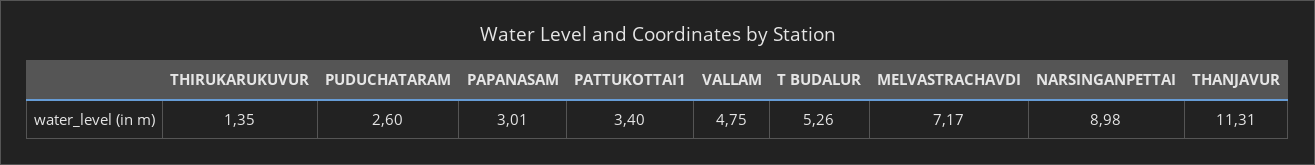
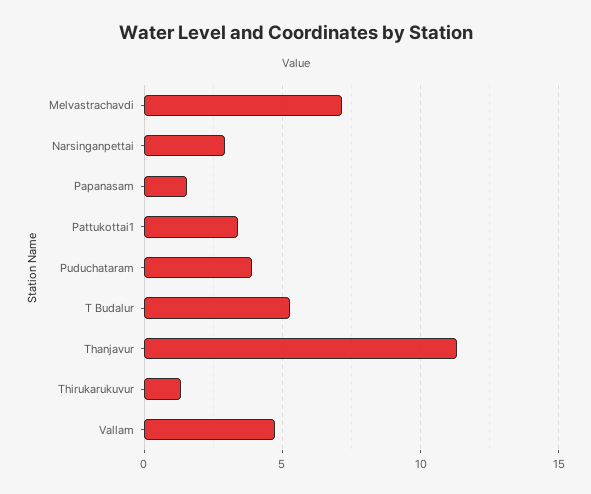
  {
    "THIRUKARUKUVUR": 1.35,
-   "PUDUCHATARAM": 2.6,
+   "PUDUCHATARAM": 4,
-   "PAPANASAM": 3.01,
+   "PAPANASAM": 1.5,
    "PATTUKOTTAI1": 3.4,
    "VALLAM": 4.75,
    "T BUDALUR": 5.26,
    "MELVASTRACHAVDI": 7.17,
-   "NARSINGANPETTAI": 8.98,
+   "NARSINGANPETTAI": 3,
    "THANJAVUR": 11.31
  }

